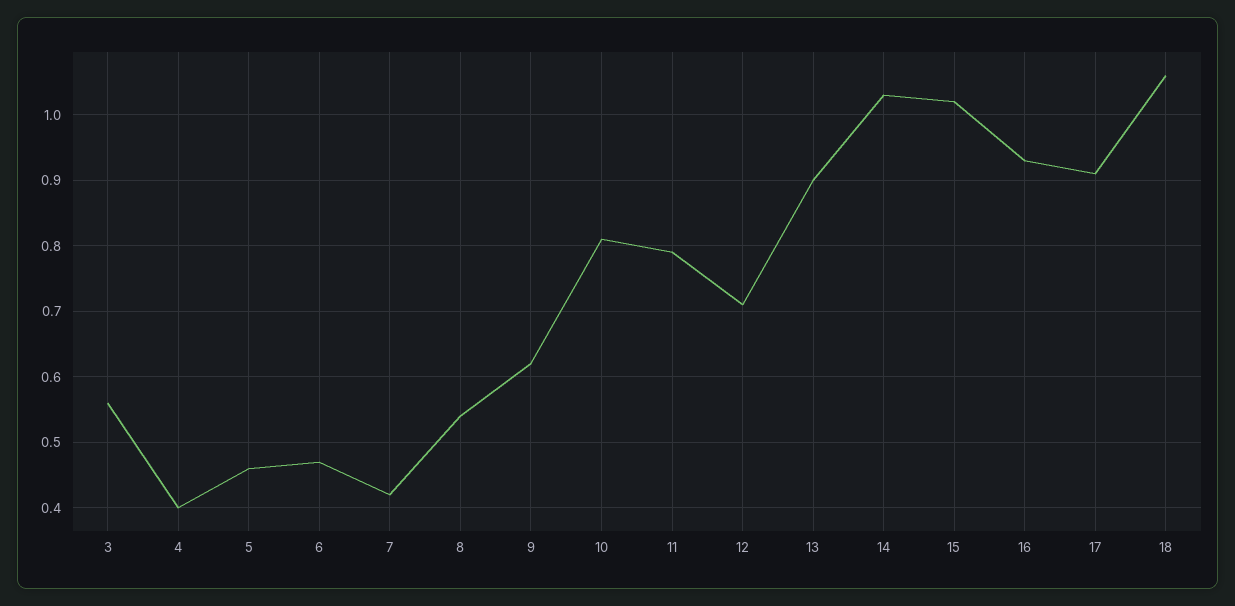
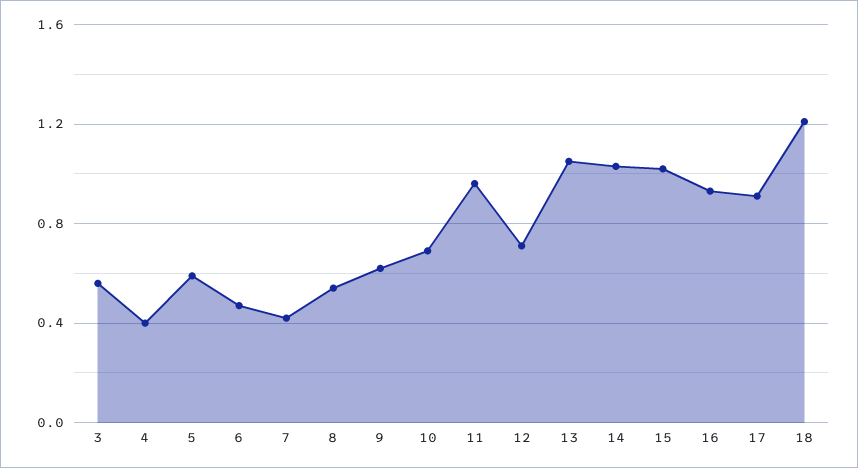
  {
    "3": 0.56,
    "4": 0.4,
-   "5": 0.46,
+   "5": 0.6,
    "6": 0.47,
    "7": 0.42,
    "8": 0.54,
    "9": 0.62,
-   "10": 0.81,
+   "10": 0.7,
-   "11": 0.79,
+   "11": 0.95,
    "12": 0.71,
-   "13": 0.9,
+   "13": 1.05,
    "14": 1.03,
    "15": 1.02,
    "16": 0.93,
    "17": 0.91,
-   "18": 1.06
+   "18": 1.2
  }

